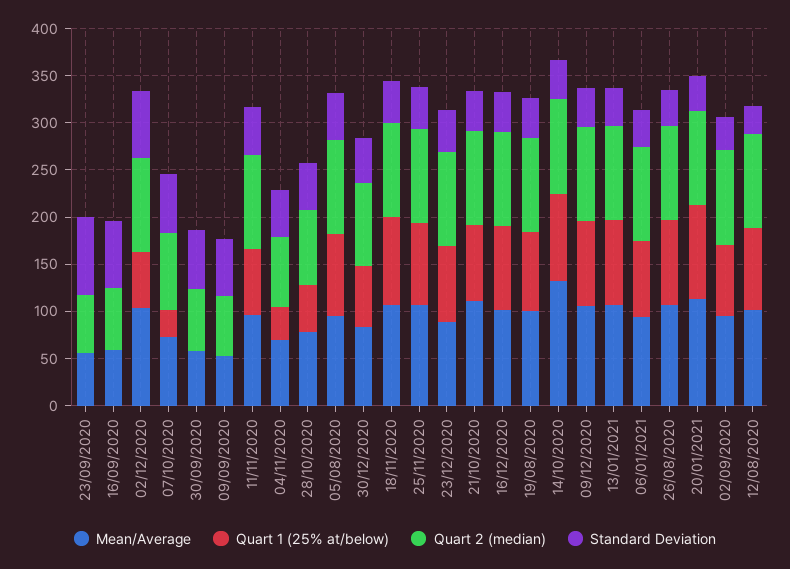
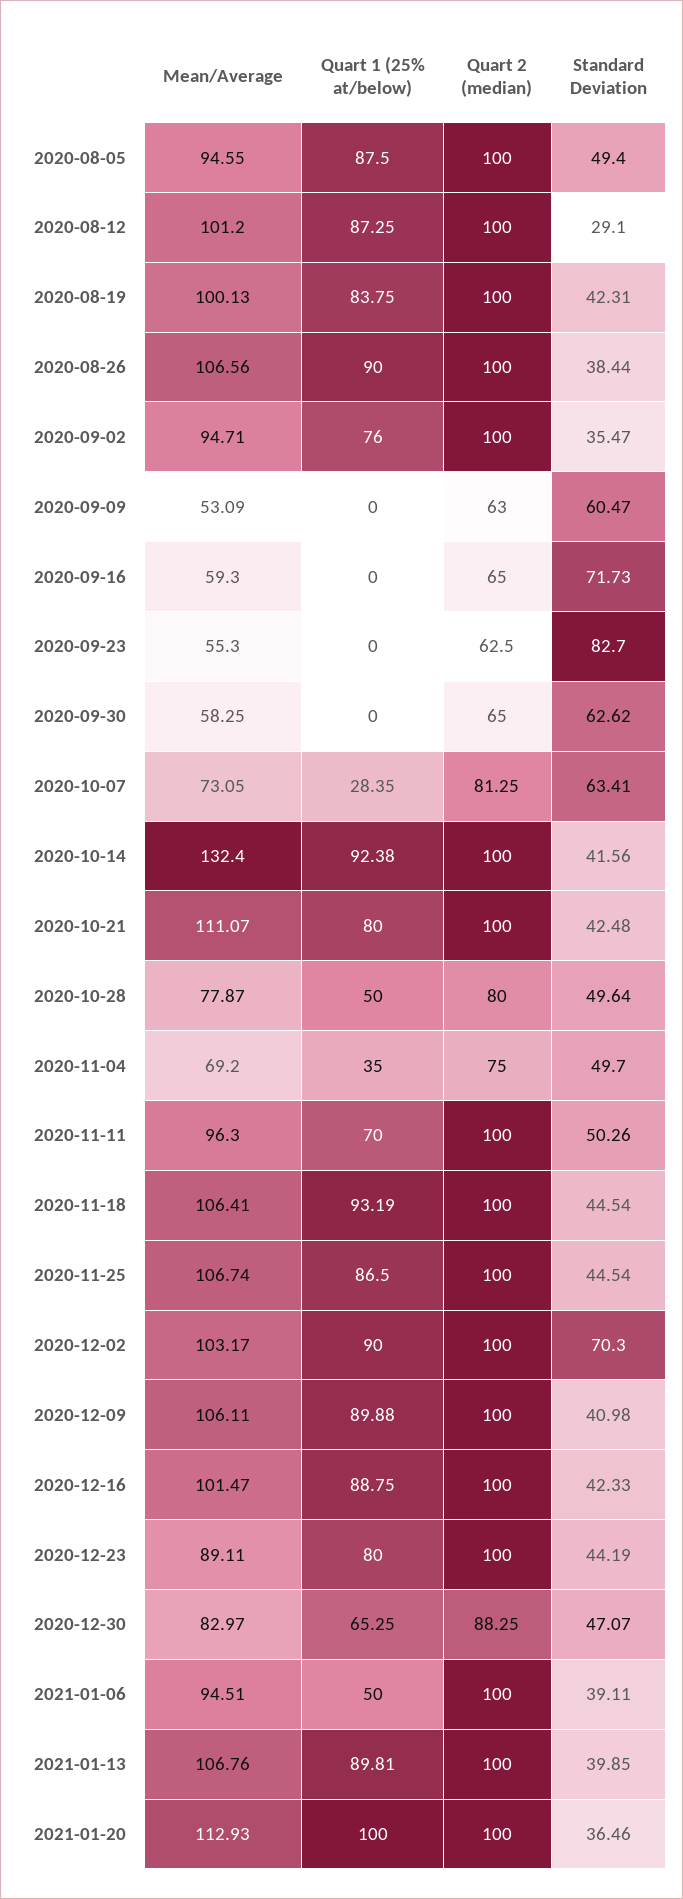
  {
    "Mean/Average": {
      "23/09/2020": 55.3,
      "16/09/2020": 59.3,
      "02/12/2020": 103.17,
      "07/10/2020": 73.05,
      "30/09/2020": 58.25,
      "09/09/2020": 53.09,
      "11/11/2020": 96.3,
      "04/11/2020": 69.2,
      "28/10/2020": 77.87,
      "05/08/2020": 94.55,
      "30/12/2020": 82.97,
      "18/11/2020": 106.41,
      "25/11/2020": 106.74,
      "23/12/2020": 89.11,
      "21/10/2020": 111.07,
      "16/12/2020": 101.47,
      "19/08/2020": 100.13,
      "14/10/2020": 132.4,
      "09/12/2020": 106.11,
      "13/01/2021": 106.76,
      "06/01/2021": 94.51,
      "26/08/2020": 106.56,
      "20/01/2021": 112.93,
      "02/09/2020": 94.71,
      "12/08/2020": 101.2
    },
    "Quart 1 (25% at/below)": {
      "23/09/2020": 0,
      "16/09/2020": 0,
-     "02/12/2020": 60,
+     "02/12/2020": 90,
      "07/10/2020": 28.35,
      "30/09/2020": 0,
      "09/09/2020": 0,
      "11/11/2020": 70,
      "04/11/2020": 35,
      "28/10/2020": 50,
      "05/08/2020": 87.5,
      "30/12/2020": 65.25,
      "18/11/2020": 93.19,
      "25/11/2020": 86.5,
      "23/12/2020": 80,
      "21/10/2020": 80,
      "16/12/2020": 88.75,
      "19/08/2020": 83.75,
      "14/10/2020": 92.38,
      "09/12/2020": 89.88,
      "13/01/2021": 89.81,
-     "06/01/2021": 80,
+     "06/01/2021": 50,
      "26/08/2020": 90,
      "20/01/2021": 100,
      "02/09/2020": 76,
      "12/08/2020": 87.25
    },
    "Quart 2 (median)": {
      "23/09/2020": 62.5,
      "16/09/2020": 65,
      "02/12/2020": 100,
      "07/10/2020": 81.25,
      "30/09/2020": 65,
      "09/09/2020": 63,
      "11/11/2020": 100,
      "04/11/2020": 75,
      "28/10/2020": 80,
      "05/08/2020": 100,
      "30/12/2020": 88.25,
      "18/11/2020": 100,
      "25/11/2020": 100,
      "23/12/2020": 100,
      "21/10/2020": 100,
      "16/12/2020": 100,
      "19/08/2020": 100,
      "14/10/2020": 100,
      "09/12/2020": 100,
      "13/01/2021": 100,
      "06/01/2021": 100,
      "26/08/2020": 100,
      "20/01/2021": 100,
      "02/09/2020": 100,
      "12/08/2020": 100
    },
    "Standard Deviation": {
      "23/09/2020": 82.7,
      "16/09/2020": 71.73,
      "02/12/2020": 70.3,
      "07/10/2020": 63.41,
      "30/09/2020": 62.62,
      "09/09/2020": 60.47,
      "11/11/2020": 50.26,
      "04/11/2020": 49.7,
      "28/10/2020": 49.64,
      "05/08/2020": 49.4,
      "30/12/2020": 47.07,
      "18/11/2020": 44.54,
      "25/11/2020": 44.54,
      "23/12/2020": 44.19,
      "21/10/2020": 42.48,
      "16/12/2020": 42.33,
      "19/08/2020": 42.31,
      "14/10/2020": 41.56,
      "09/12/2020": 40.98,
      "13/01/2021": 39.85,
      "06/01/2021": 39.11,
      "26/08/2020": 38.44,
      "20/01/2021": 36.46,
      "02/09/2020": 35.47,
      "12/08/2020": 29.1
    }
  }

